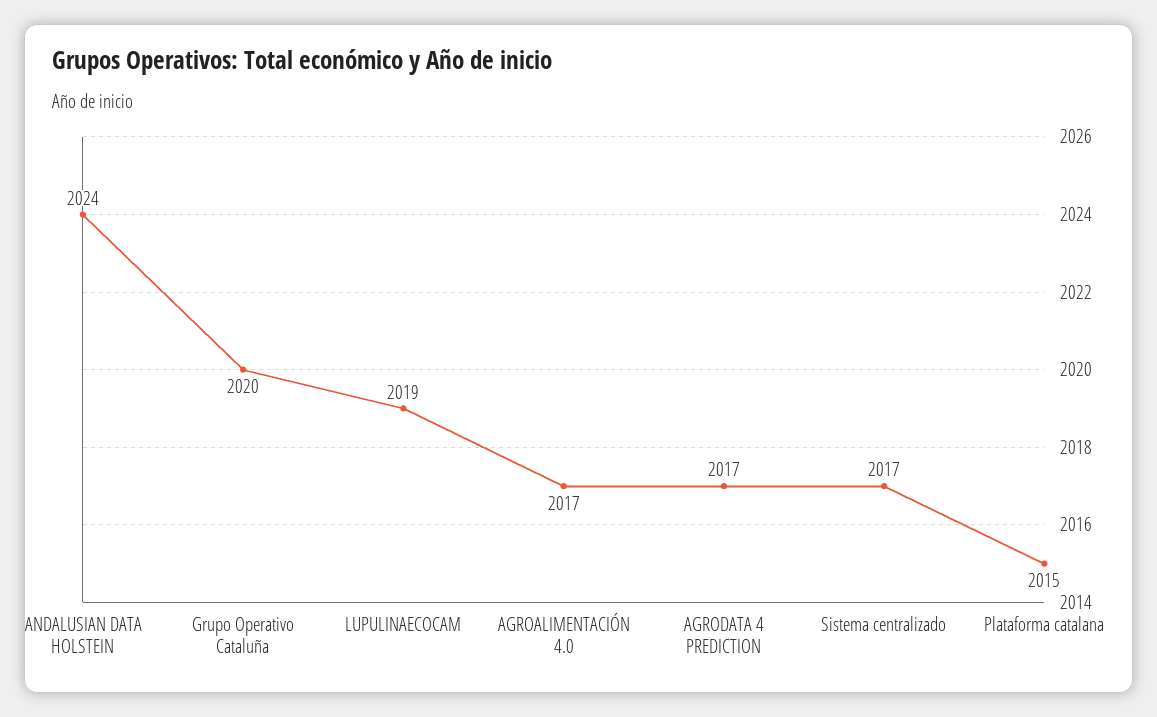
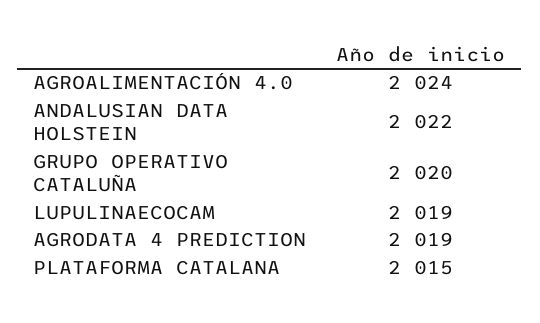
  {
-   "ANDALUSIAN DATA HOLSTEIN": 2024,
+   "ANDALUSIAN DATA HOLSTEIN": 2022,
    "Grupo Operativo Cataluña": 2020,
    "LUPULINAECOCAM": 2019,
-   "AGROALIMENTACIÓN 4.0": 2017,
+   "AGROALIMENTACIÓN 4.0": 2024,
-   "AGRODATA 4 PREDICTION": 2017,
+   "AGRODATA 4 PREDICTION": 2019,
-   "Sistema centralizado": 2017,
    "Plataforma catalana": 2015
  }

